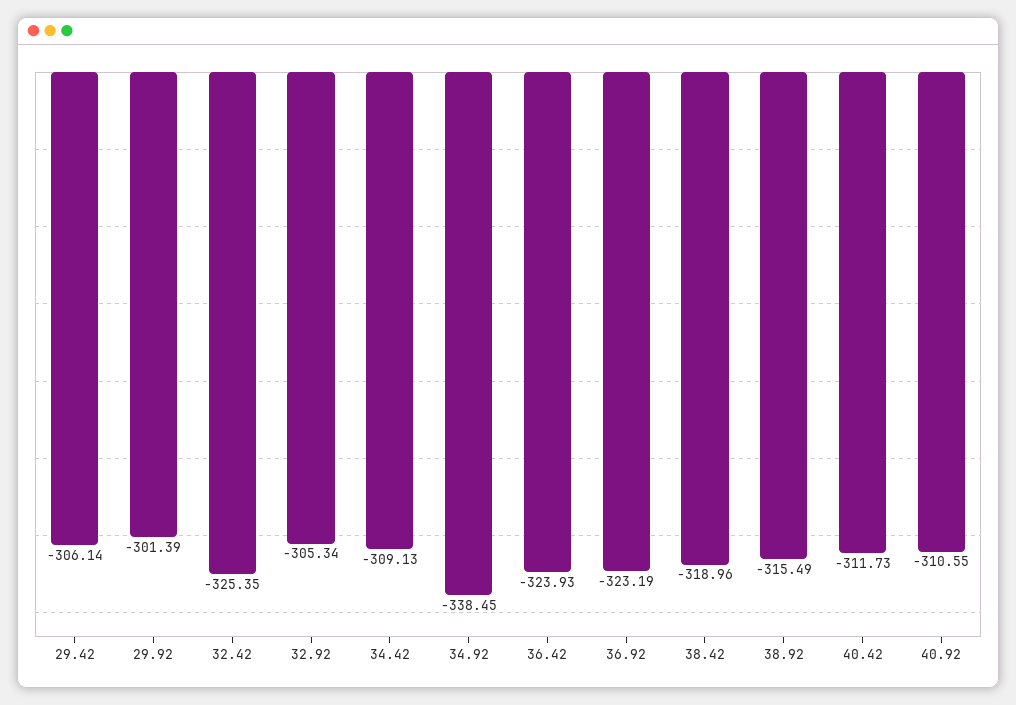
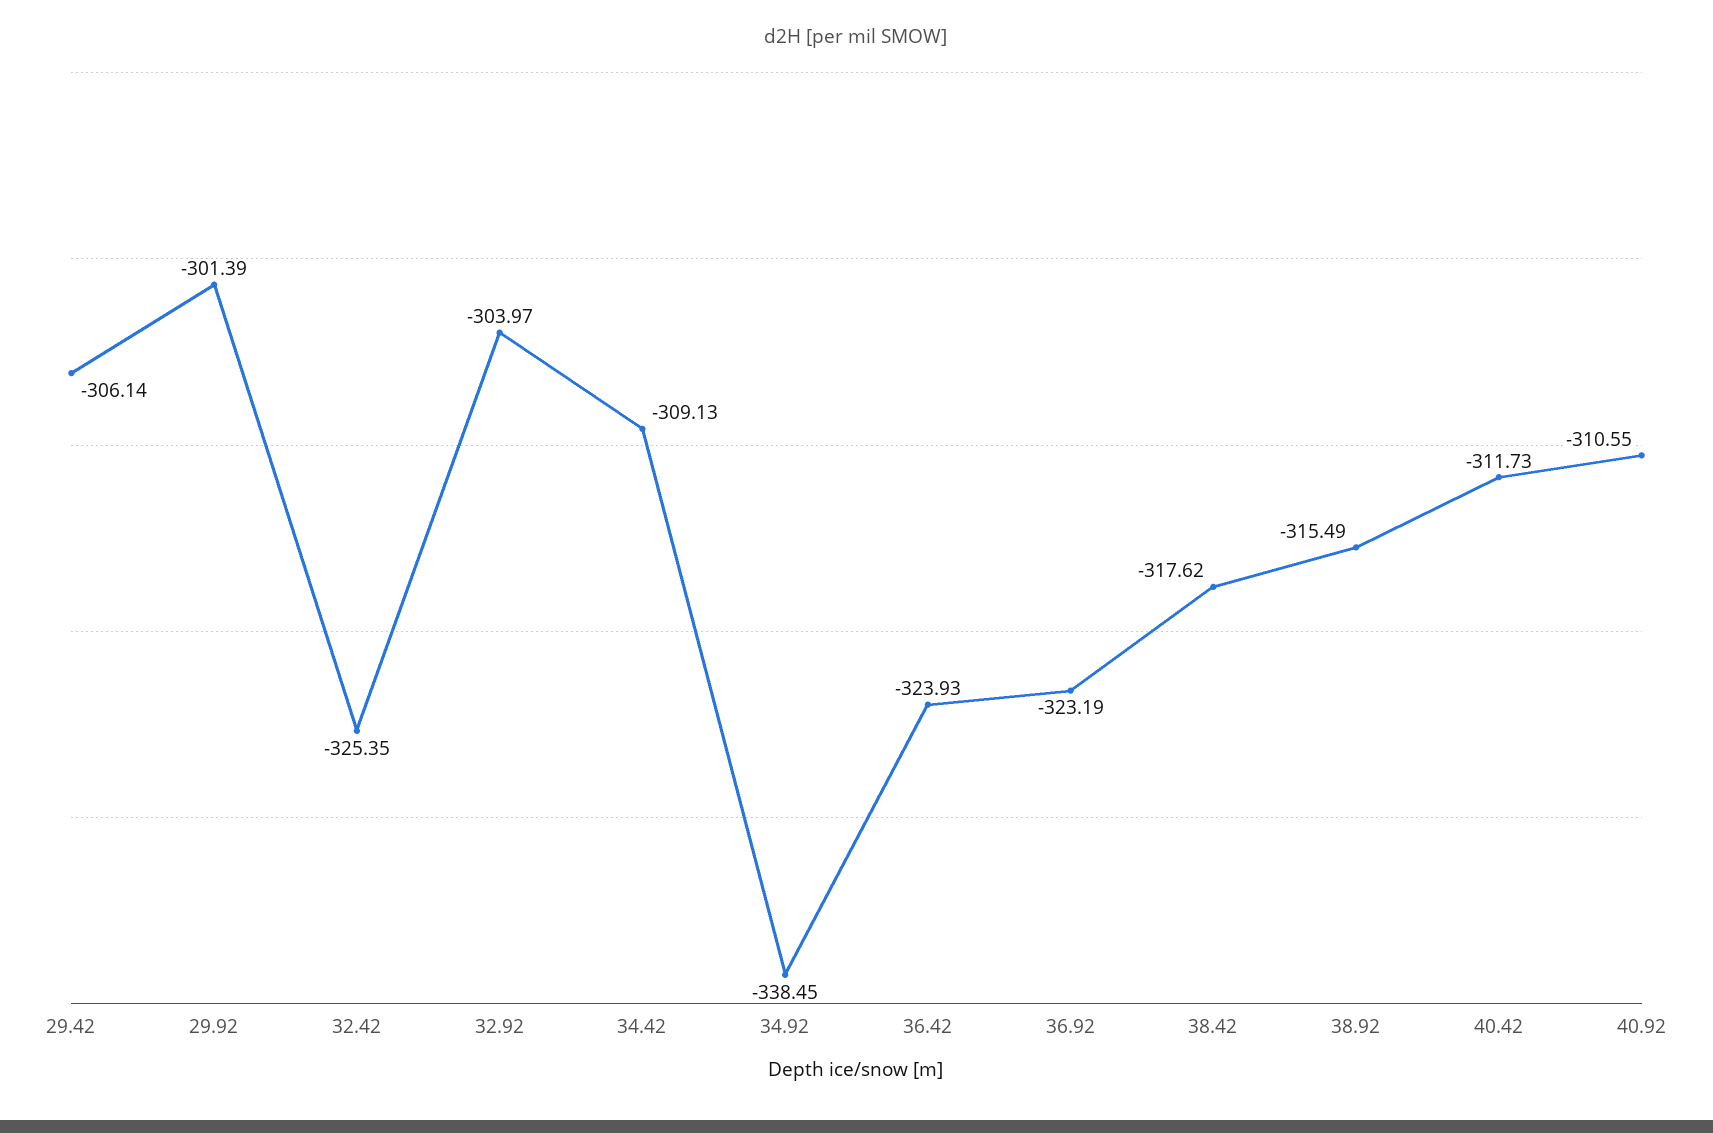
  {
    "29.42": -306.14,
    "29.92": -301.39,
    "32.42": -325.35,
-   "32.92": -305.34,
+   "32.92": -303.97,
    "34.42": -309.13,
    "34.92": -338.45,
    "36.42": -323.93,
    "36.92": -323.19,
-   "38.42": -318.96,
+   "38.42": -317.62,
    "38.92": -315.49,
    "40.42": -311.73,
    "40.92": -310.55
  }

